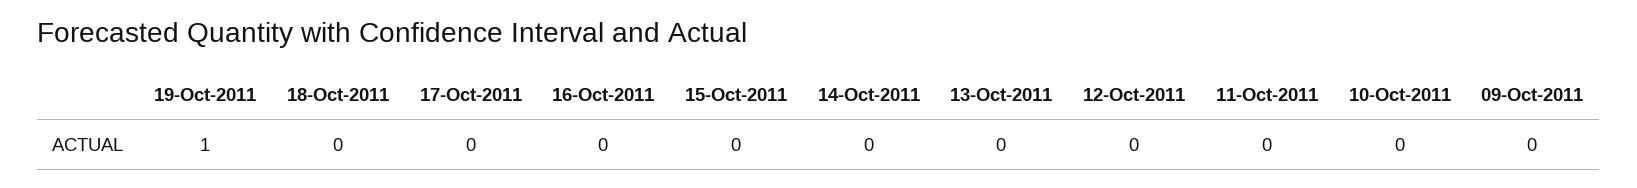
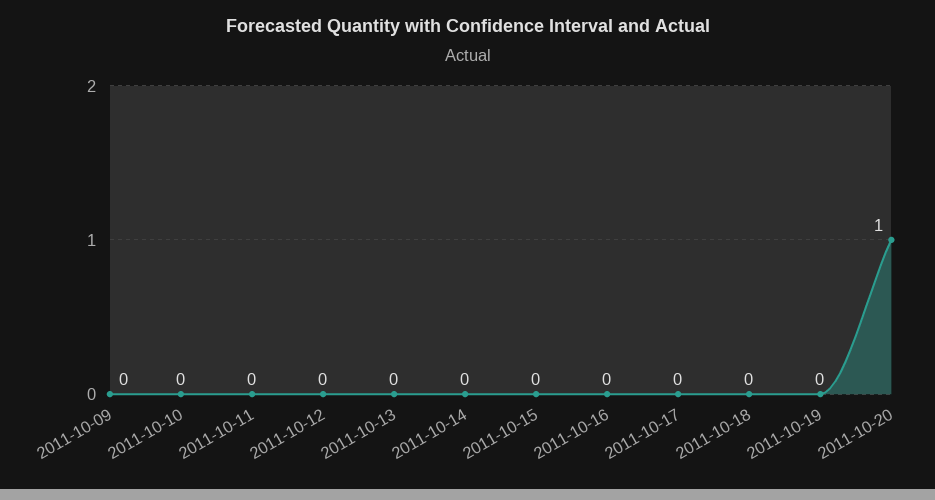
  {
-   "19-Oct-2011": 1,
+   "19-Oct-2011": 0,
    "18-Oct-2011": 0,
    "17-Oct-2011": 0,
    "16-Oct-2011": 0,
    "15-Oct-2011": 0,
    "14-Oct-2011": 0,
    "13-Oct-2011": 0,
    "12-Oct-2011": 0,
    "11-Oct-2011": 0,
    "10-Oct-2011": 0,
-   "09-Oct-2011": 0
+   "09-Oct-2011": 0,
+   "2011-10-20": 1
  }

